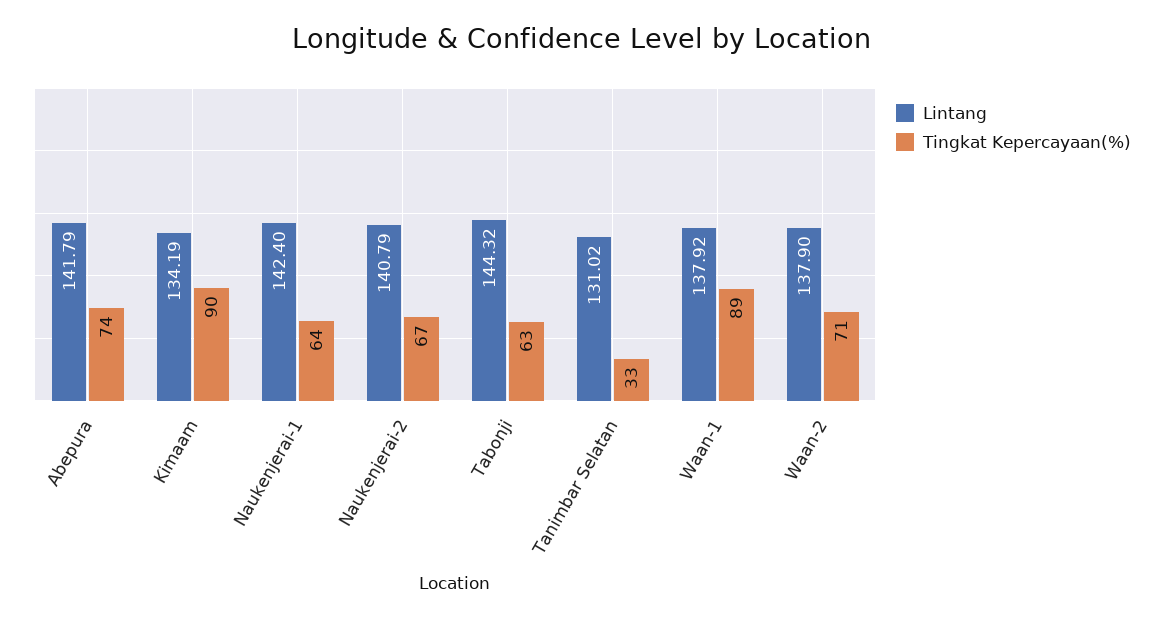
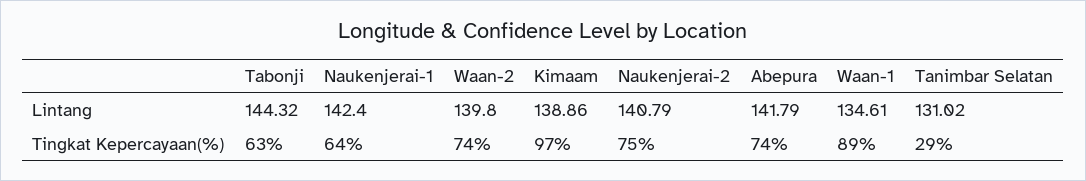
  {
    "Lintang": {
      "Abepura": 141.79,
-     "Kimaam": 134.19,
+     "Kimaam": 138.86,
      "Naukenjerai-1": 142.4,
      "Naukenjerai-2": 140.79,
      "Tabonji": 144.32,
      "Tanimbar Selatan": 131.02,
-     "Waan-1": 137.92,
+     "Waan-1": 134.61,
-     "Waan-2": 137.9
+     "Waan-2": 139.8
    },
    "Tingkat Kepercayaan(%)": {
      "Abepura": 74,
-     "Kimaam": 90,
+     "Kimaam": 97,
      "Naukenjerai-1": 64,
-     "Naukenjerai-2": 67,
+     "Naukenjerai-2": 75,
      "Tabonji": 63,
-     "Tanimbar Selatan": 33,
+     "Tanimbar Selatan": 29,
      "Waan-1": 89,
-     "Waan-2": 71
+     "Waan-2": 74
    }
  }

